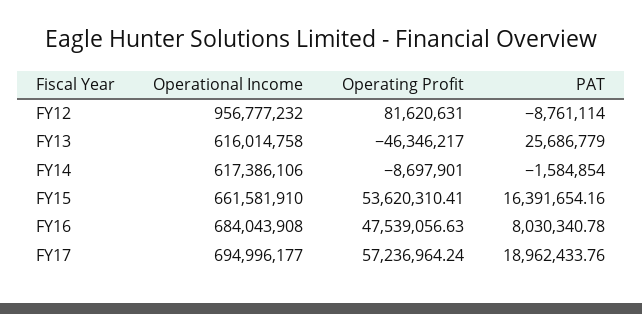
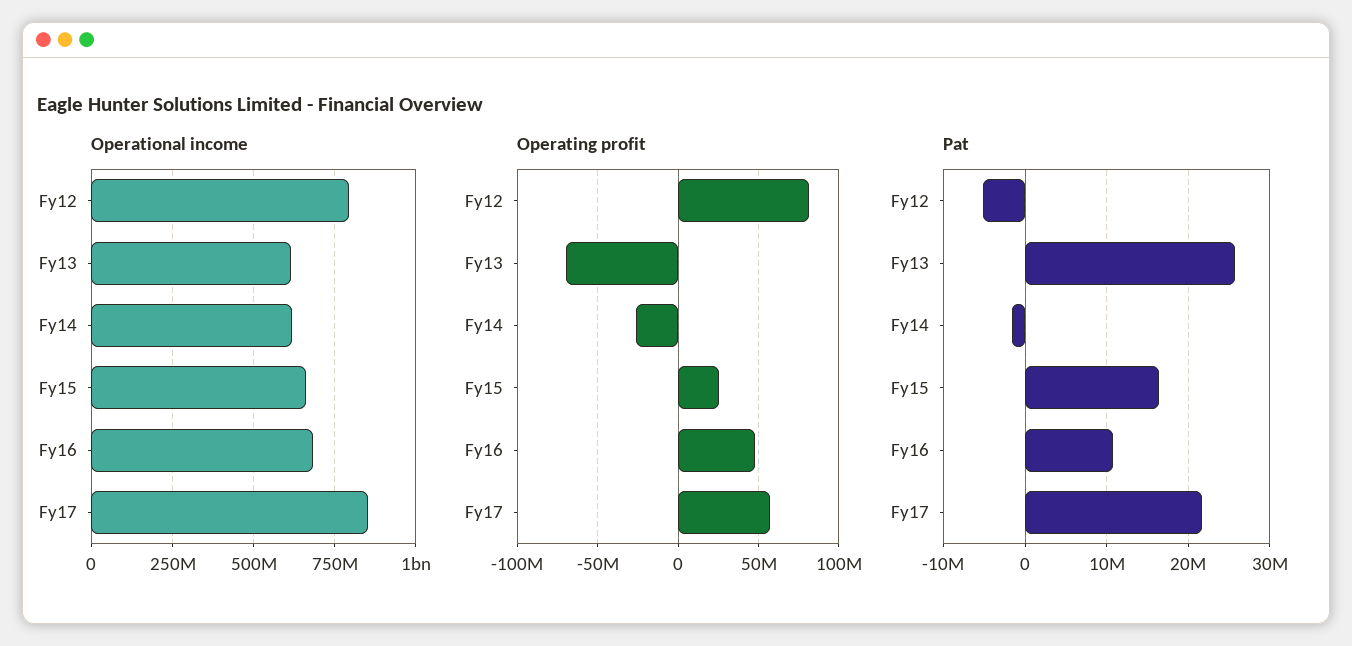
  {
    "Operational Income": {
-     "FY12": 956777232,
+     "FY12": 800000000,
      "FY13": 616014758,
      "FY14": 617386106,
      "FY15": 661581910,
      "FY16": 684043908,
-     "FY17": 694996177
+     "FY17": 850000000
    },
    "Operating Profit": {
      "FY12": 81620631,
-     "FY13": -46346217,
+     "FY13": -70000000,
-     "FY14": -8697901,
+     "FY14": -25000000,
-     "FY15": 53620310.41,
+     "FY15": 25000000,
      "FY16": 47539056.63,
      "FY17": 57236964.24
    },
    "PAT": {
-     "FY12": -8761114,
+     "FY12": -5000000,
      "FY13": 25686779,
      "FY14": -1584854,
      "FY15": 16391654.16,
-     "FY16": 8030340.78,
+     "FY16": 11000000,
-     "FY17": 18962433.76
+     "FY17": 22000000
    }
  }

